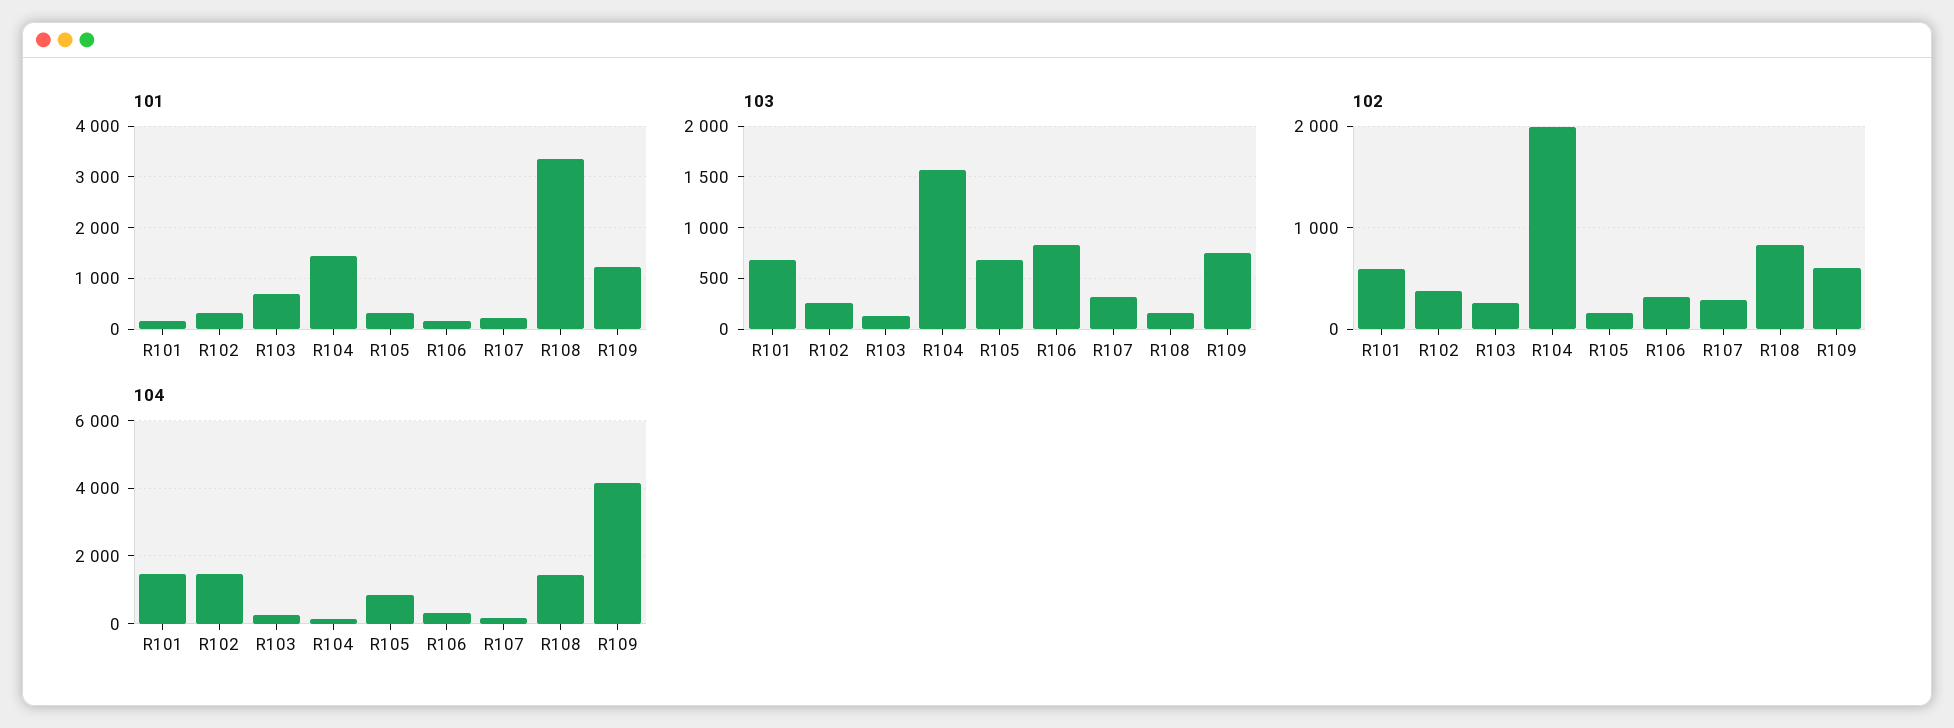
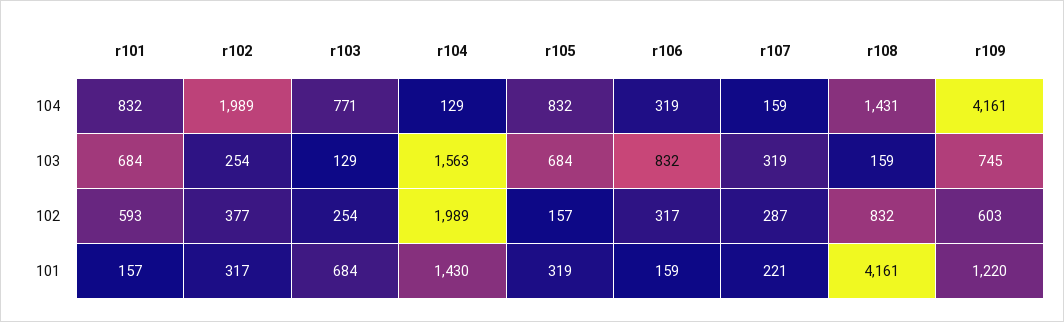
  {
    "101": {
      "R101": 157,
      "R102": 317,
      "R103": 684,
      "R104": 1430,
      "R105": 319,
      "R106": 159,
      "R107": 221,
-     "R108": 3400,
+     "R108": 4161,
      "R109": 1220
    },
    "103": {
      "R101": 684,
      "R102": 254,
      "R103": 129,
      "R104": 1563,
      "R105": 684,
      "R106": 832,
      "R107": 319,
      "R108": 159,
      "R109": 745
    },
    "102": {
      "R101": 593,
      "R102": 377,
      "R103": 254,
      "R104": 1989,
      "R105": 157,
      "R106": 317,
      "R107": 287,
      "R108": 832,
      "R109": 603
    },
    "104": {
-     "R101": 1400,
+     "R101": 832,
-     "R102": 1400,
+     "R102": 1989,
-     "R103": 200,
+     "R103": 771,
      "R104": 129,
      "R105": 832,
      "R106": 319,
      "R107": 159,
      "R108": 1431,
      "R109": 4161
    }
  }

